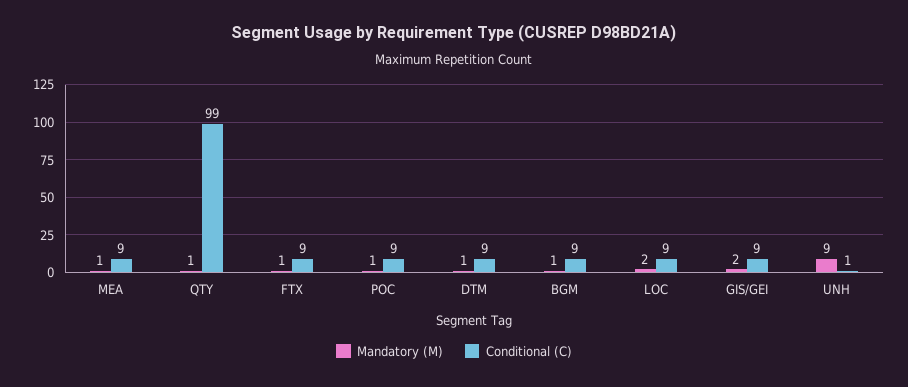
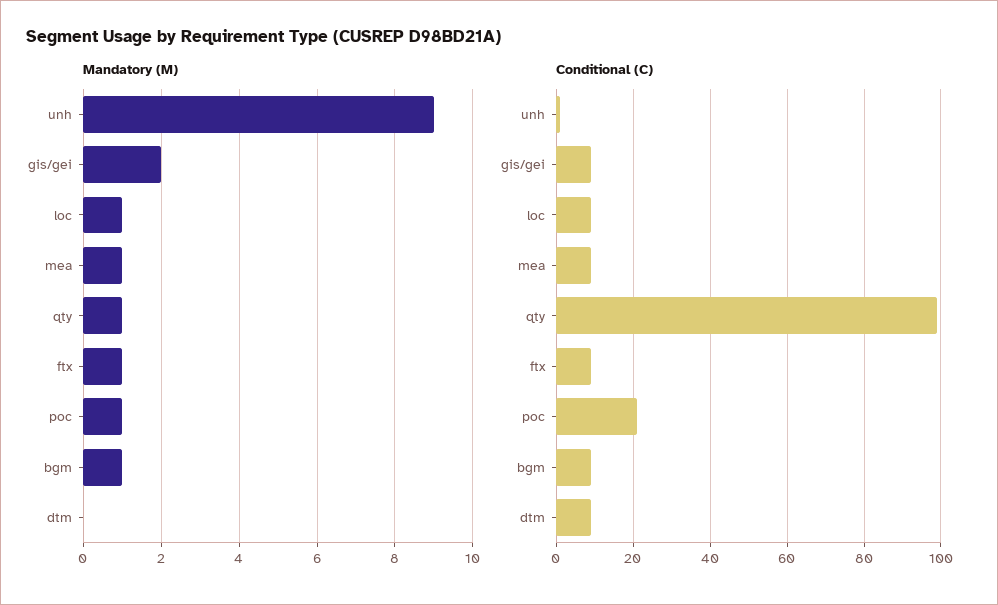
  {
    "Mandatory (M)": {
      "MEA": 1,
      "QTY": 1,
      "FTX": 1,
      "POC": 1,
-     "DTM": 1,
+     "DTM": 0,
      "BGM": 1,
-     "LOC": 2,
+     "LOC": 1,
      "GIS/GEI": 2,
      "UNH": 9
    },
    "Conditional (C)": {
      "MEA": 9,
      "QTY": 99,
      "FTX": 9,
-     "POC": 9,
+     "POC": 20,
      "DTM": 9,
      "BGM": 9,
      "LOC": 9,
      "GIS/GEI": 9,
      "UNH": 1
    }
  }

